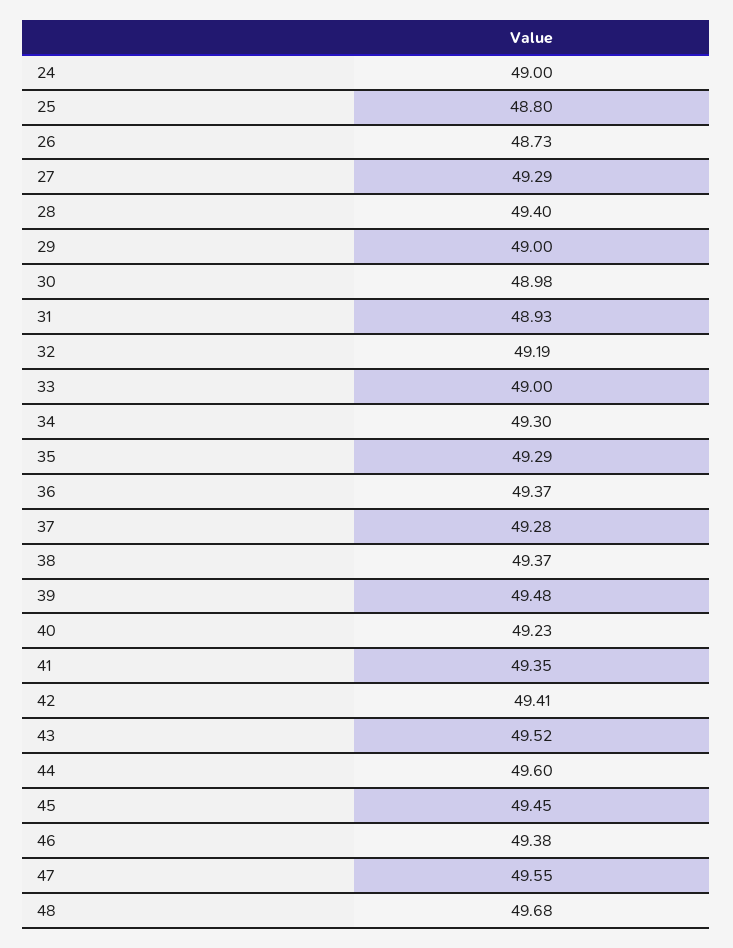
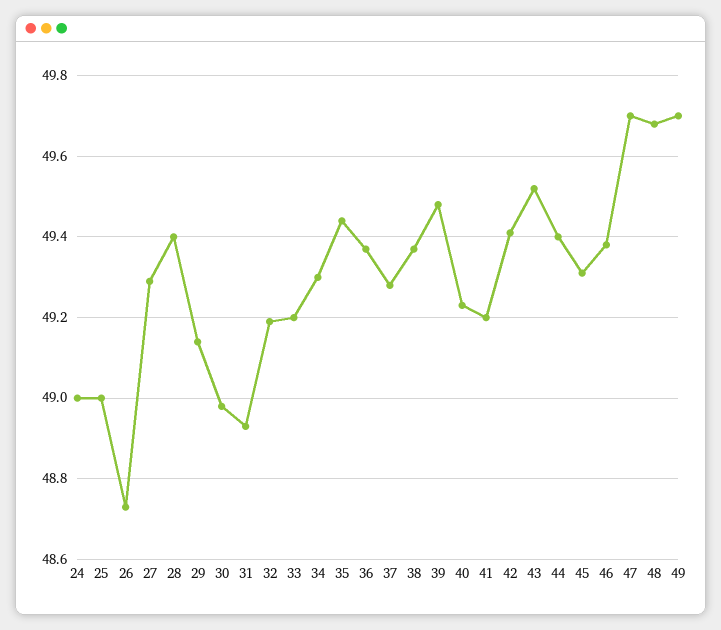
  {
    "24": 49,
-   "25": 48.8,
+   "25": 49,
    "26": 48.73,
    "27": 49.29,
    "28": 49.4,
-   "29": 49,
+   "29": 49.15,
    "30": 48.98,
    "31": 48.93,
    "32": 49.19,
-   "33": 49,
+   "33": 49.2,
    "34": 49.3,
-   "35": 49.29,
+   "35": 49.45,
    "36": 49.37,
    "37": 49.28,
    "38": 49.37,
    "39": 49.48,
    "40": 49.23,
-   "41": 49.35,
+   "41": 49.2,
    "42": 49.41,
    "43": 49.52,
-   "44": 49.6,
+   "44": 49.4,
-   "45": 49.45,
+   "45": 49.3,
    "46": 49.38,
-   "47": 49.55,
+   "47": 49.7,
-   "48": 49.68
+   "48": 49.68,
+   "49": 49.7
  }

